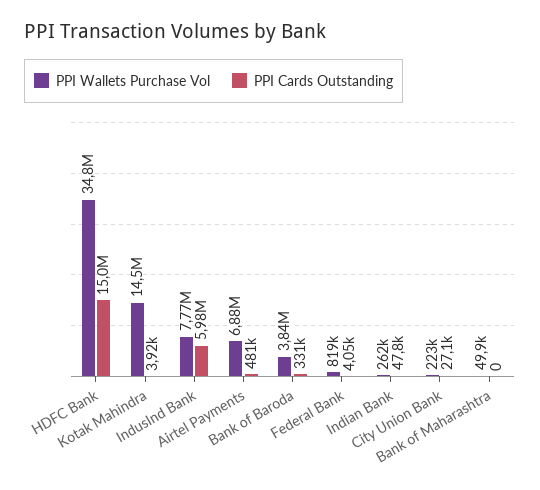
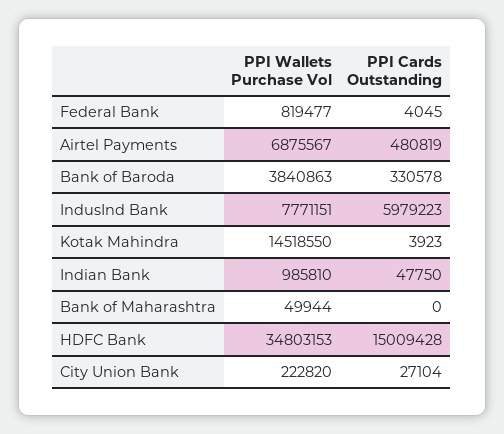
  {
    "PPI Wallets Purchase Vol": {
      "HDFC Bank": 34803153,
      "Kotak Mahindra": 14518550,
      "IndusInd Bank": 7771151,
      "Airtel Payments": 6875567,
      "Bank of Baroda": 3840863,
      "Federal Bank": 819477,
-     "Indian Bank": 262000,
+     "Indian Bank": 985810,
      "City Union Bank": 222820,
      "Bank of Maharashtra": 49944
    },
    "PPI Cards Outstanding": {
      "HDFC Bank": 15009428,
      "Kotak Mahindra": 3923,
      "IndusInd Bank": 5979223,
      "Airtel Payments": 480819,
      "Bank of Baroda": 330578,
      "Federal Bank": 4045,
      "Indian Bank": 47750,
      "City Union Bank": 27104,
      "Bank of Maharashtra": 0
    }
  }

